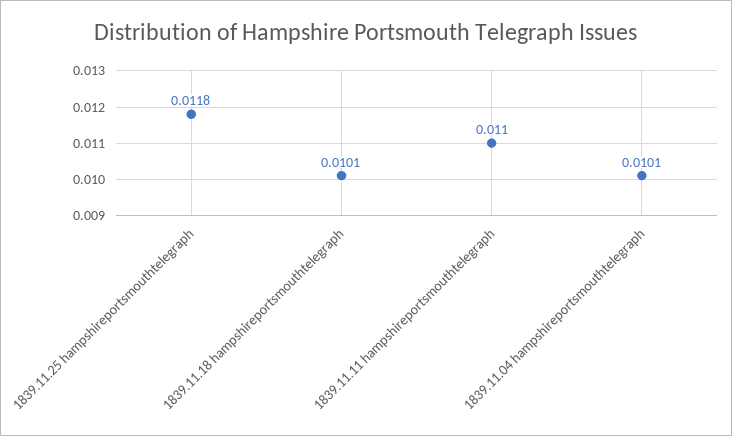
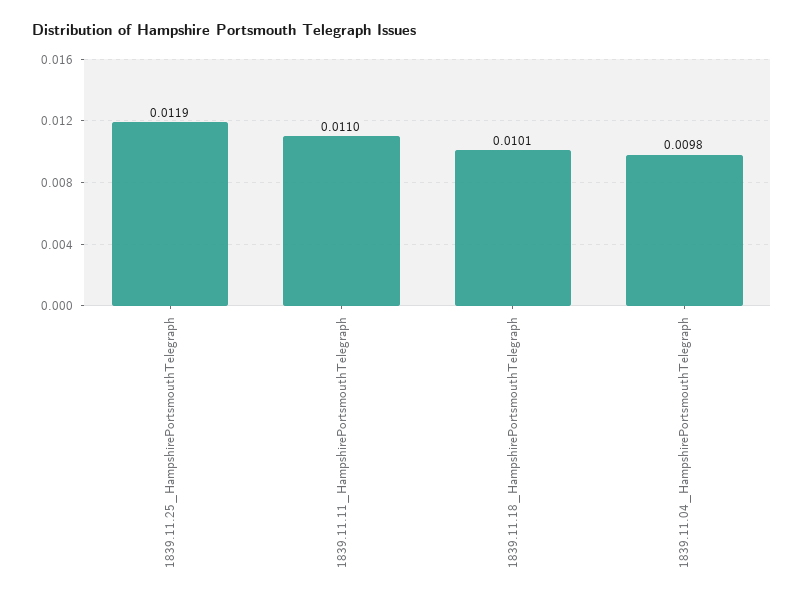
  {
-   "1839.11.25 hampshireportsmouthtelegraph": 0.0118,
+   "1839.11.25 hampshireportsmouthtelegraph": 0.0119,
    "1839.11.18 hampshireportsmouthtelegraph": 0.0101,
    "1839.11.11 hampshireportsmouthtelegraph": 0.011,
-   "1839.11.04 hampshireportsmouthtelegraph": 0.0101
+   "1839.11.04 hampshireportsmouthtelegraph": 0.0098
  }

